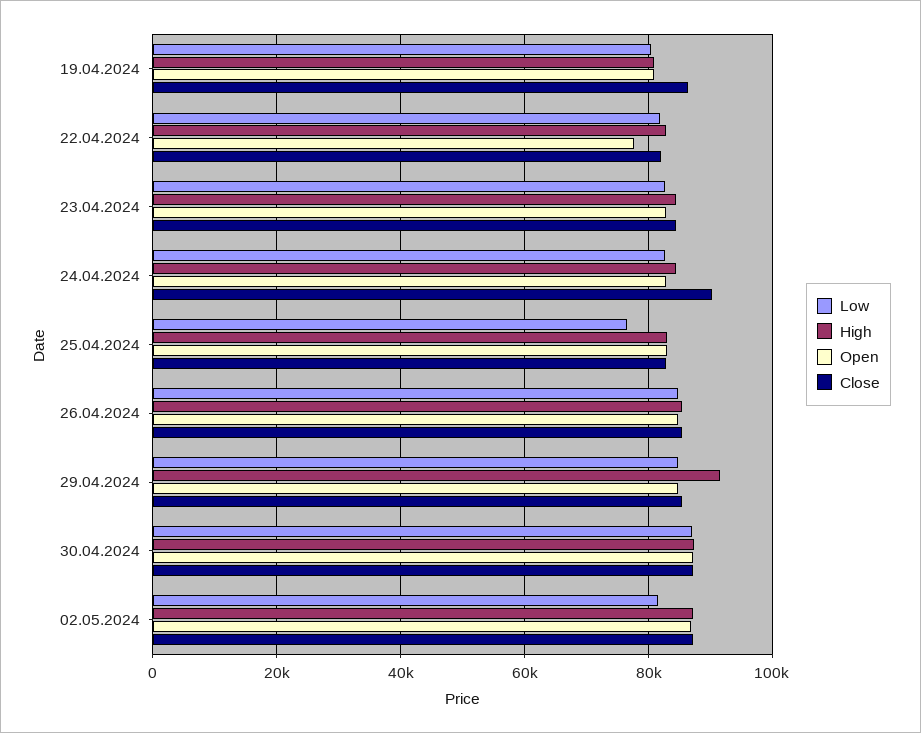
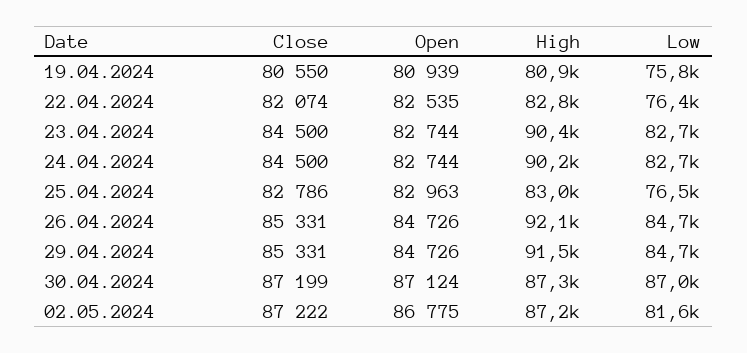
  {
    "Low": {
-     "19.04.2024": 80000,
+     "19.04.2024": 75800,
-     "22.04.2024": 82000,
+     "22.04.2024": 76400,
      "23.04.2024": 82700,
      "24.04.2024": 82700,
      "25.04.2024": 76500,
      "26.04.2024": 84700,
      "29.04.2024": 84700,
      "30.04.2024": 87000,
      "02.05.2024": 81600
    },
    "High": {
      "19.04.2024": 80900,
      "22.04.2024": 82800,
-     "23.04.2024": 84000,
+     "23.04.2024": 90400,
-     "24.04.2024": 84000,
+     "24.04.2024": 90200,
      "25.04.2024": 83000,
-     "26.04.2024": 86000,
+     "26.04.2024": 92100,
      "29.04.2024": 91500,
      "30.04.2024": 87300,
      "02.05.2024": 87200
    },
    "Open": {
      "19.04.2024": 80939,
-     "22.04.2024": 78000,
+     "22.04.2024": 82535,
      "23.04.2024": 82744,
      "24.04.2024": 82744,
      "25.04.2024": 82963,
      "26.04.2024": 84726,
      "29.04.2024": 84726,
      "30.04.2024": 87124,
      "02.05.2024": 86775
    },
    "Close": {
-     "19.04.2024": 86000,
+     "19.04.2024": 80550,
      "22.04.2024": 82074,
      "23.04.2024": 84500,
-     "24.04.2024": 90000,
+     "24.04.2024": 84500,
      "25.04.2024": 82786,
      "26.04.2024": 85331,
      "29.04.2024": 85331,
      "30.04.2024": 87199,
      "02.05.2024": 87222
    }
  }

